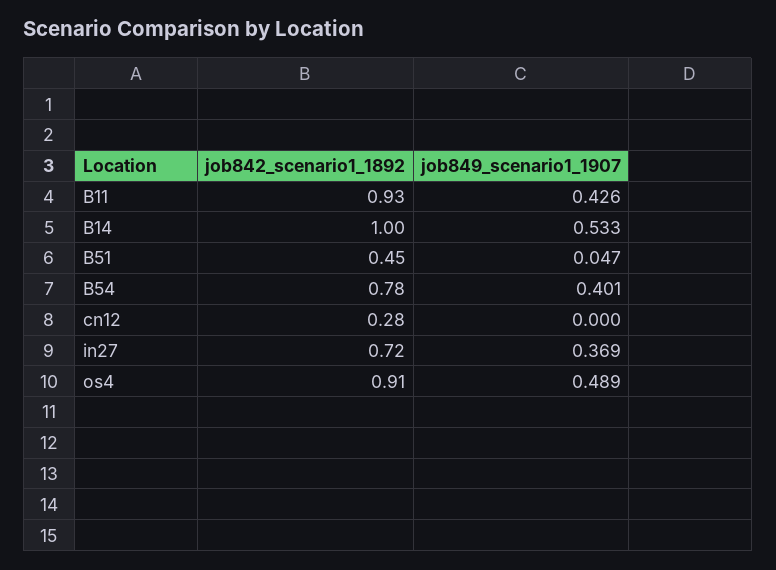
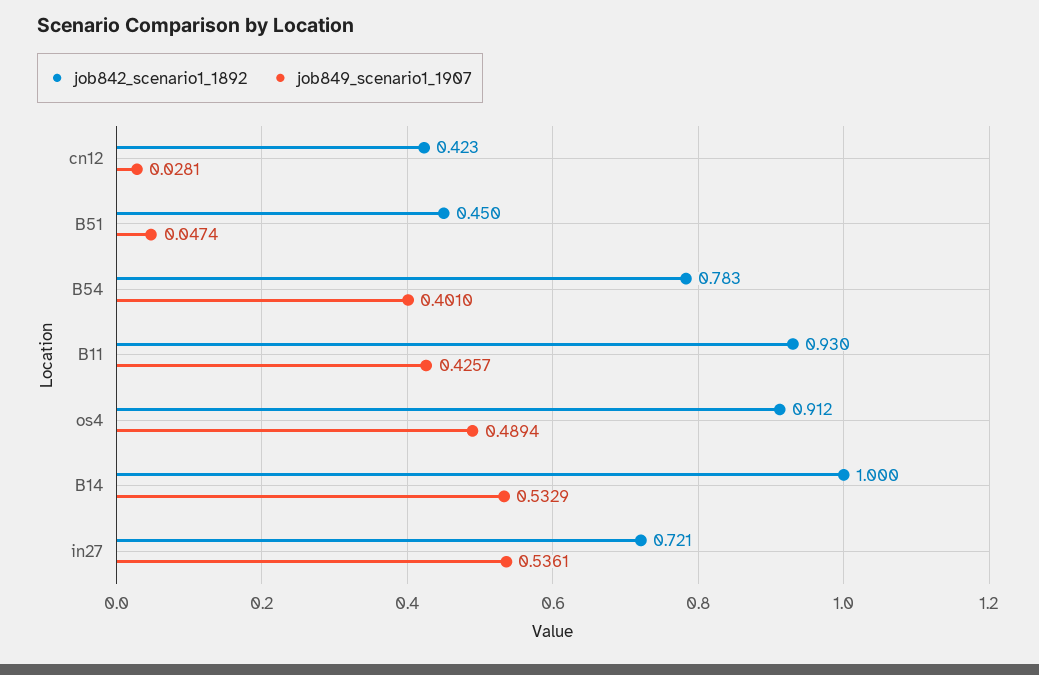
  {
    "job842_scenario1_1892": {
      "B11": 0.93,
      "B14": 1,
      "B51": 0.45,
      "B54": 0.783,
-     "cn12": 0.28,
+     "cn12": 0.423,
      "in27": 0.721,
      "os4": 0.912
    },
    "job849_scenario1_1907": {
      "B11": 0.4257,
      "B14": 0.5329,
      "B51": 0.0474,
      "B54": 0.401,
-     "cn12": 0,
+     "cn12": 0.0281,
-     "in27": 0.369,
+     "in27": 0.5361,
      "os4": 0.4894
    }
  }

